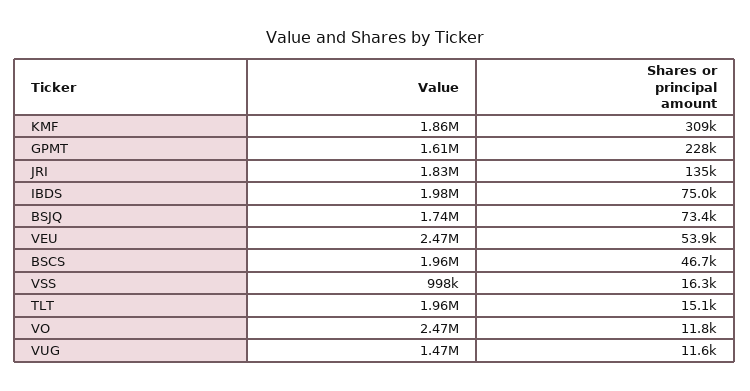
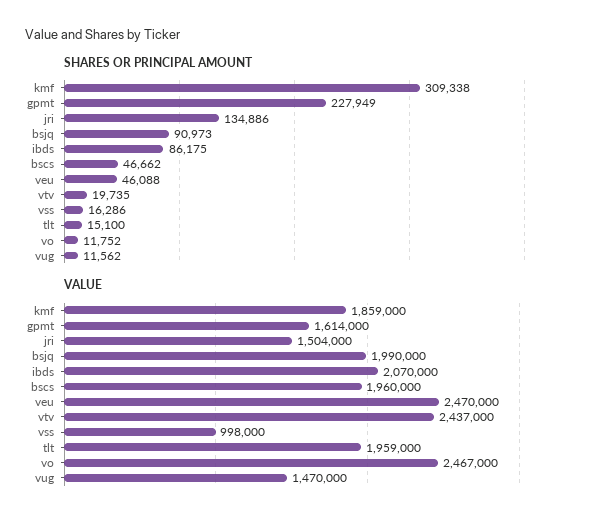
  {
    "Value": {
      "KMF": 1859000,
      "GPMT": 1614000,
-     "JRI": 1830000,
+     "JRI": 1504000,
-     "IBDS": 1980000,
+     "IBDS": 2070000,
-     "BSJQ": 1740000,
+     "BSJQ": 1990000,
      "VEU": 2470000,
      "BSCS": 1960000,
      "VSS": 998000,
      "TLT": 1959000,
      "VO": 2467000,
-     "VUG": 1470000
+     "VUG": 1470000,
+     "vtv": 2437000
    },
    "Shares or principal amount": {
      "KMF": 309338,
      "GPMT": 227949,
      "JRI": 134886,
-     "IBDS": 75000,
+     "IBDS": 86175,
-     "BSJQ": 73400,
+     "BSJQ": 90973,
-     "VEU": 53900,
+     "VEU": 46088,
      "BSCS": 46662,
      "VSS": 16286,
      "TLT": 15100,
      "VO": 11752,
-     "VUG": 11562
+     "VUG": 11562,
+     "vtv": 19735
    }
  }

